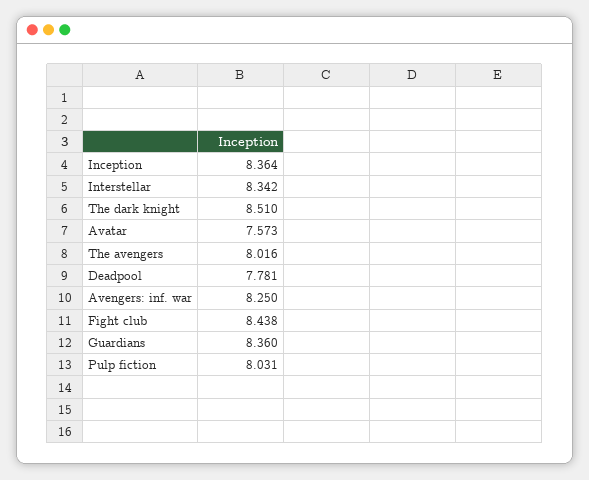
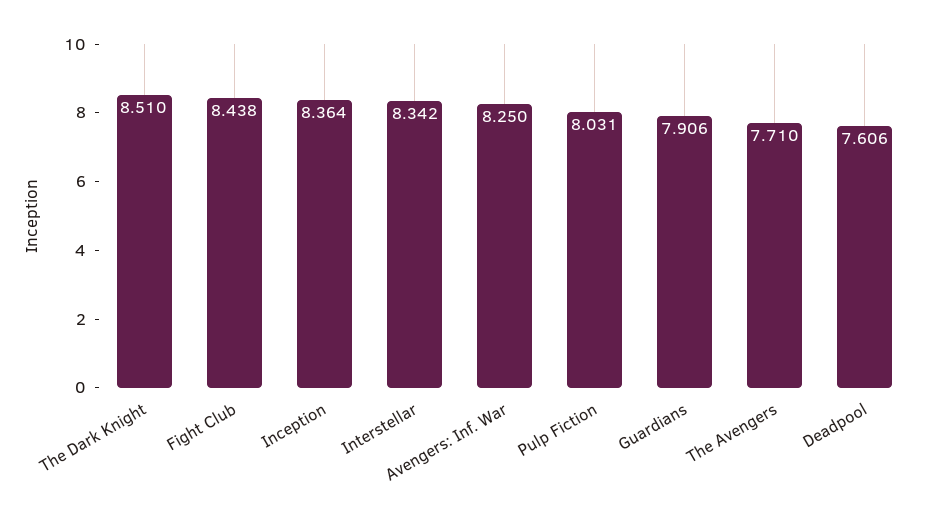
  {
    "Inception": 8.364,
    "Interstellar": 8.342,
    "The dark knight": 8.51,
-   "Avatar": 7.573,
-   "The avengers": 8.016,
+   "The avengers": 7.71,
-   "Deadpool": 7.781,
+   "Deadpool": 7.606,
    "Avengers: inf. war": 8.25,
    "Fight club": 8.438,
-   "Guardians": 8.36,
+   "Guardians": 7.906,
    "Pulp fiction": 8.031
  }

